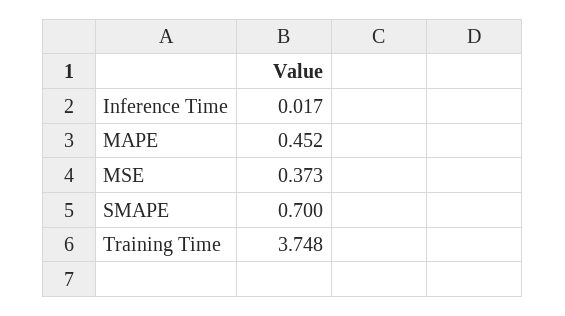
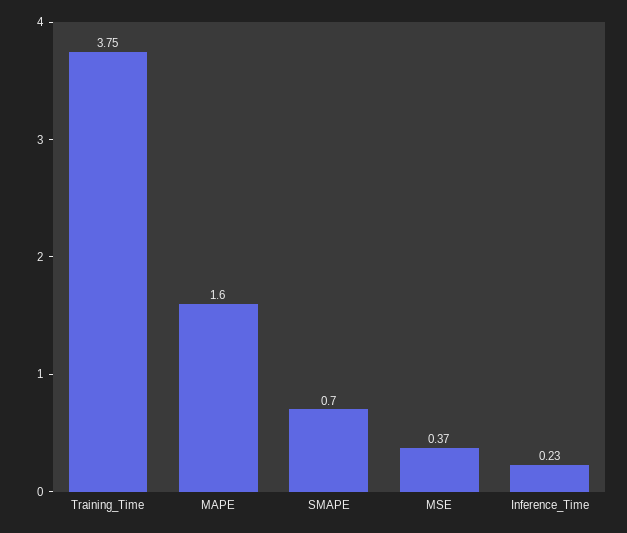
  {
-   "Inference Time": 0.017,
+   "Inference Time": 0.23,
-   "MAPE": 0.452,
+   "MAPE": 1.6,
    "MSE": 0.373,
    "SMAPE": 0.7,
    "Training Time": 3.748
  }

